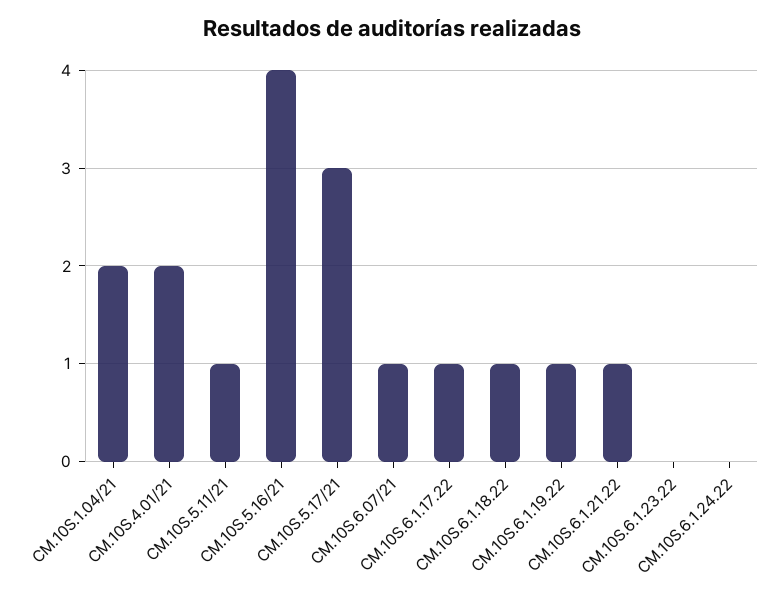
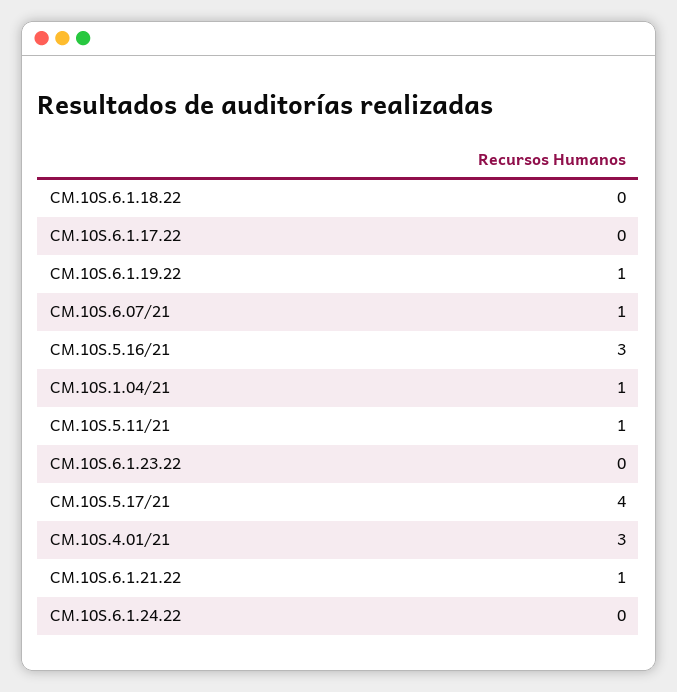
  {
-   "CM.10S.1.04/21": 2,
+   "CM.10S.1.04/21": 1,
-   "CM.10S.4.01/21": 2,
+   "CM.10S.4.01/21": 3,
    "CM.10S.5.11/21": 1,
-   "CM.10S.5.16/21": 4,
+   "CM.10S.5.16/21": 3,
-   "CM.10S.5.17/21": 3,
+   "CM.10S.5.17/21": 4,
    "CM.10S.6.07/21": 1,
-   "CM.10S.6.1.17.22": 1,
+   "CM.10S.6.1.17.22": 0,
-   "CM.10S.6.1.18.22": 1,
+   "CM.10S.6.1.18.22": 0,
    "CM.10S.6.1.19.22": 1,
    "CM.10S.6.1.21.22": 1,
    "CM.10S.6.1.23.22": 0,
    "CM.10S.6.1.24.22": 0
  }

